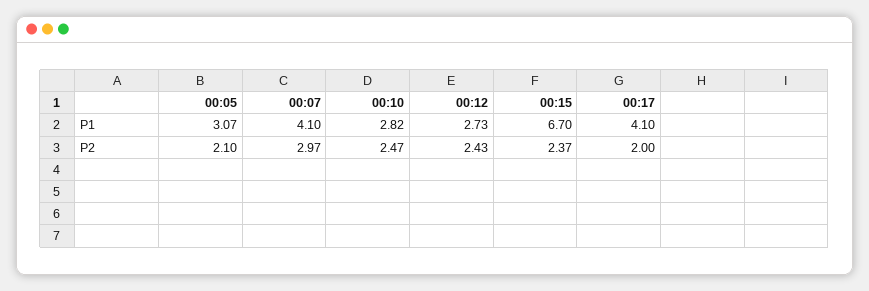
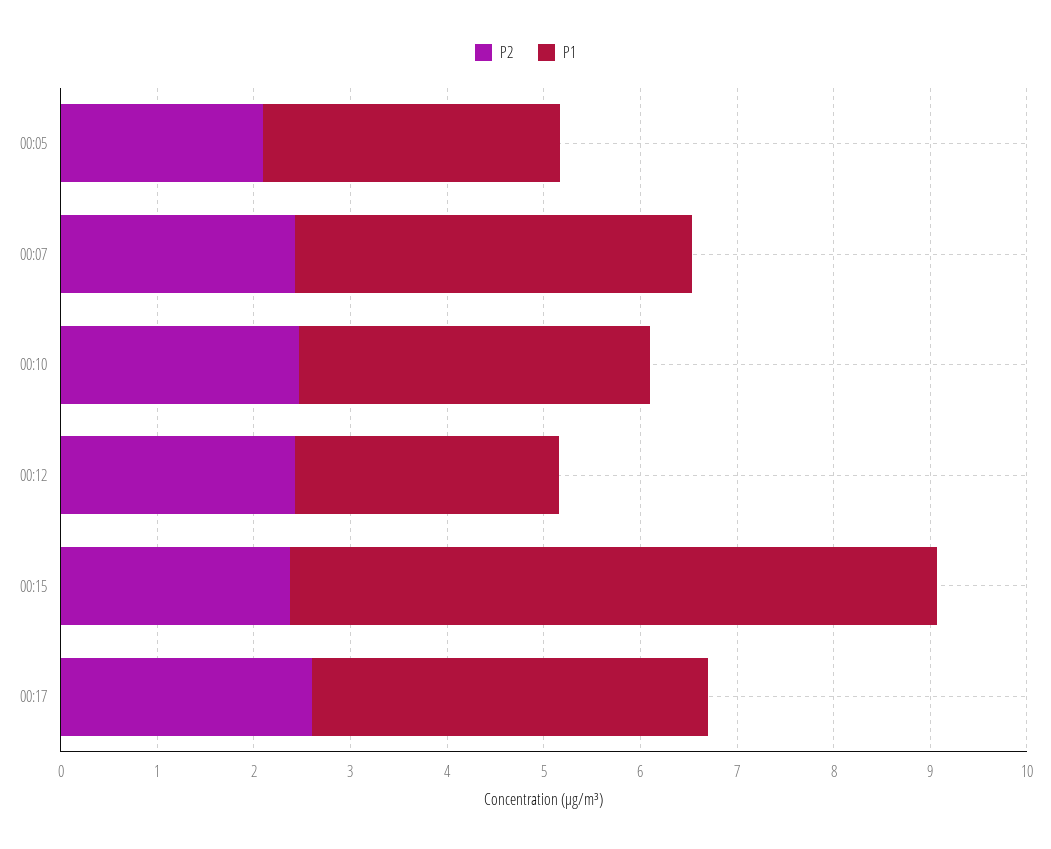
  {
    "P1": {
      "00:05": 3.07,
      "00:07": 4.1,
-     "00:10": 2.82,
+     "00:10": 3.6,
      "00:12": 2.73,
      "00:15": 6.7,
      "00:17": 4.1
    },
    "P2": {
      "00:05": 2.1,
-     "00:07": 2.97,
+     "00:07": 2.4,
      "00:10": 2.47,
      "00:12": 2.43,
      "00:15": 2.37,
-     "00:17": 2
+     "00:17": 2.6
    }
  }

